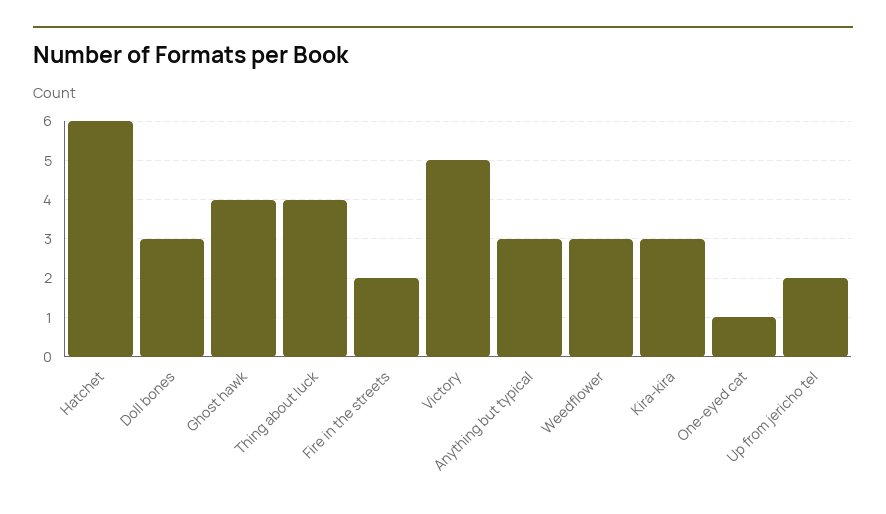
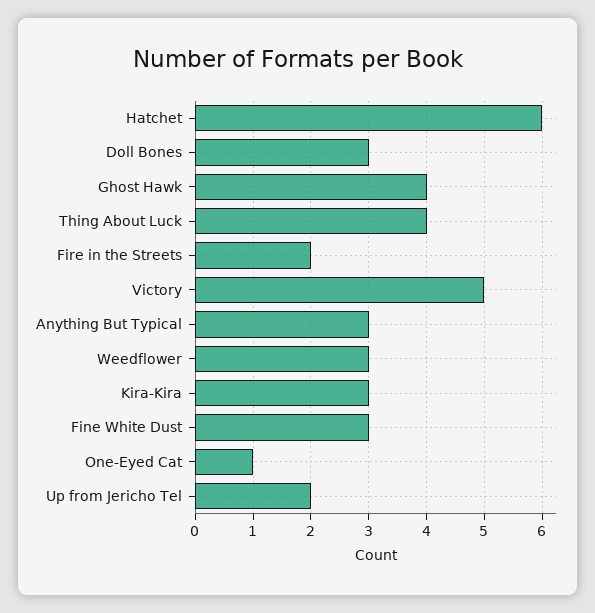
  {
    "Hatchet": 6,
    "Doll bones": 3,
    "Ghost hawk": 4,
    "Thing about luck": 4,
    "Fire in the streets": 2,
    "Victory": 5,
    "Anything but typical": 3,
    "Weedflower": 3,
    "Kira-kira": 3,
    "One-eyed cat": 1,
-   "Up from jericho tel": 2
+   "Up from jericho tel": 2,
+   "Fine White Dust": 3
  }

